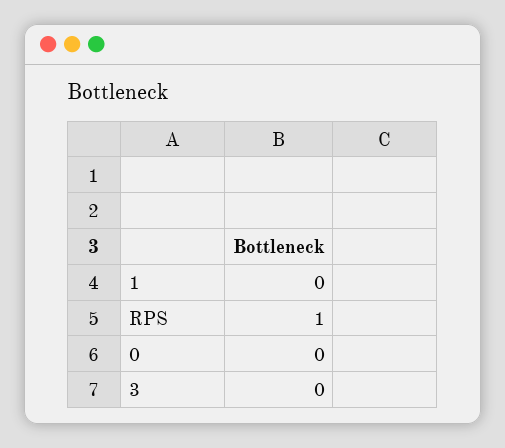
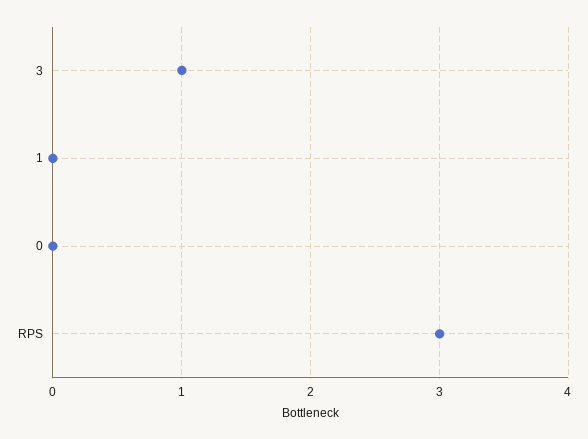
  {
    "1": 0,
-   "RPS": 1,
+   "RPS": 3,
    "0": 0,
-   "3": 0
+   "3": 1
  }

